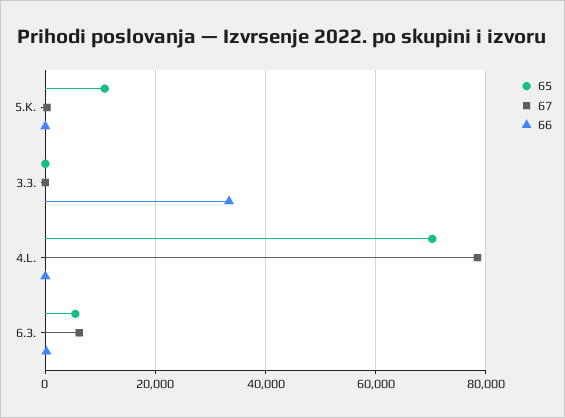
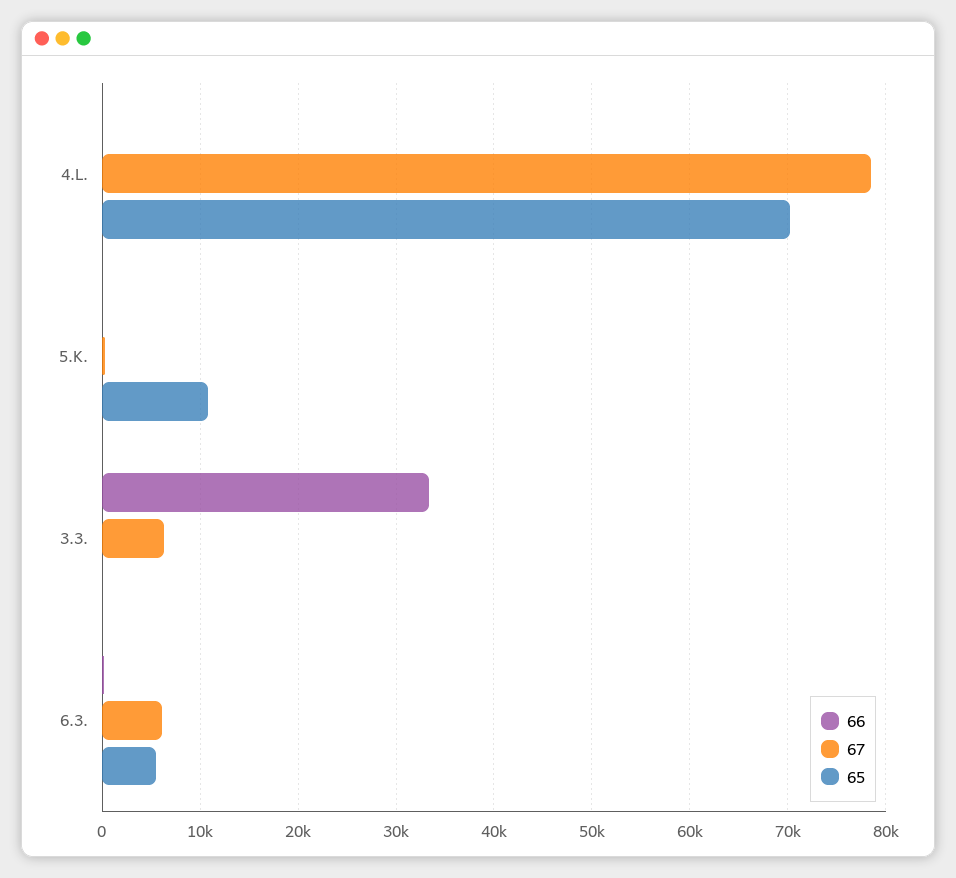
  {
    "65": {
      "5.K.": 11000,
      "3.3.": 0,
      "4.L.": 70000,
      "6.3.": 5000
    },
    "67": {
      "5.K.": 0,
-     "3.3.": 0,
+     "3.3.": 6000,
      "4.L.": 78000,
      "6.3.": 6000
    },
    "66": {
      "5.K.": 0,
      "3.3.": 33000,
      "4.L.": 0,
      "6.3.": 0
    }
  }

